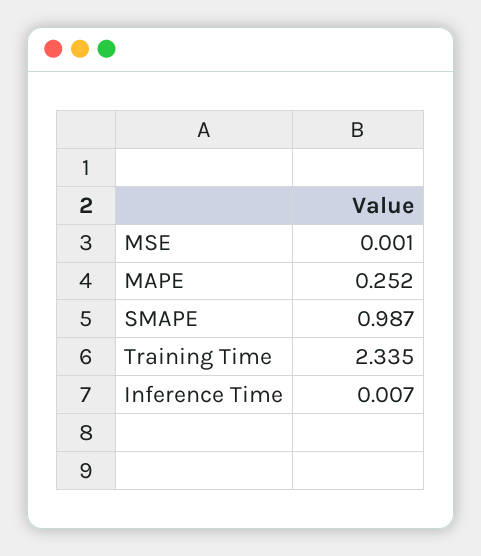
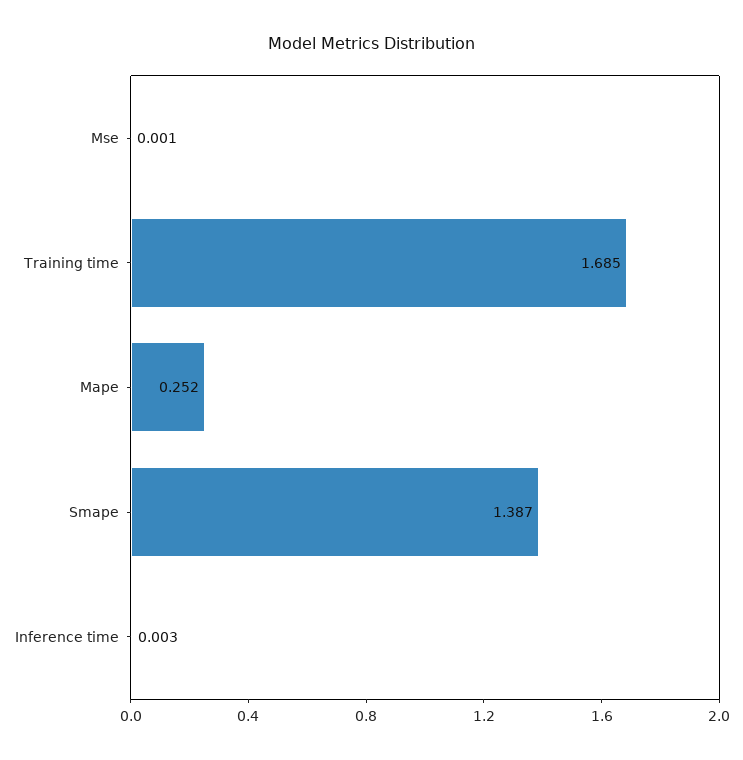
  {
    "MSE": 0.001,
    "MAPE": 0.252,
-   "SMAPE": 0.987,
+   "SMAPE": 1.387,
-   "Training Time": 2.335,
+   "Training Time": 1.685,
-   "Inference Time": 0.007
+   "Inference Time": 0.003
  }

